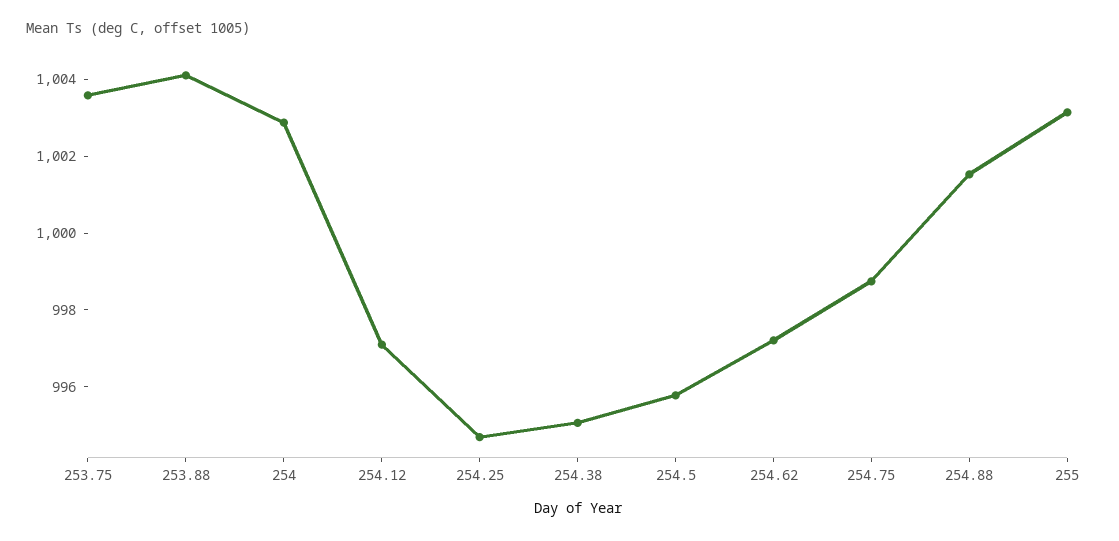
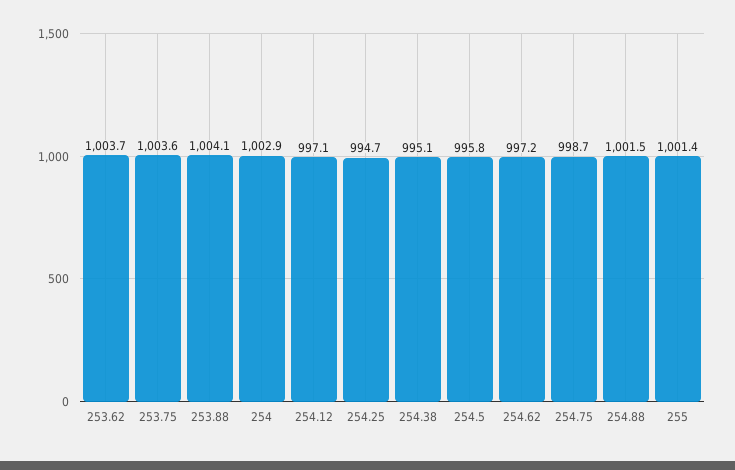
  {
    "253.75": 1003.6,
    "253.88": 1004.1,
    "254": 1002.9,
    "254.12": 997.1,
    "254.25": 994.7,
    "254.38": 995.1,
    "254.5": 995.8,
    "254.62": 997.2,
    "254.75": 998.7,
    "254.88": 1001.5,
-   "255": 1003
+   "255": 1001.4,
+   "253.62": 1003.7
  }

